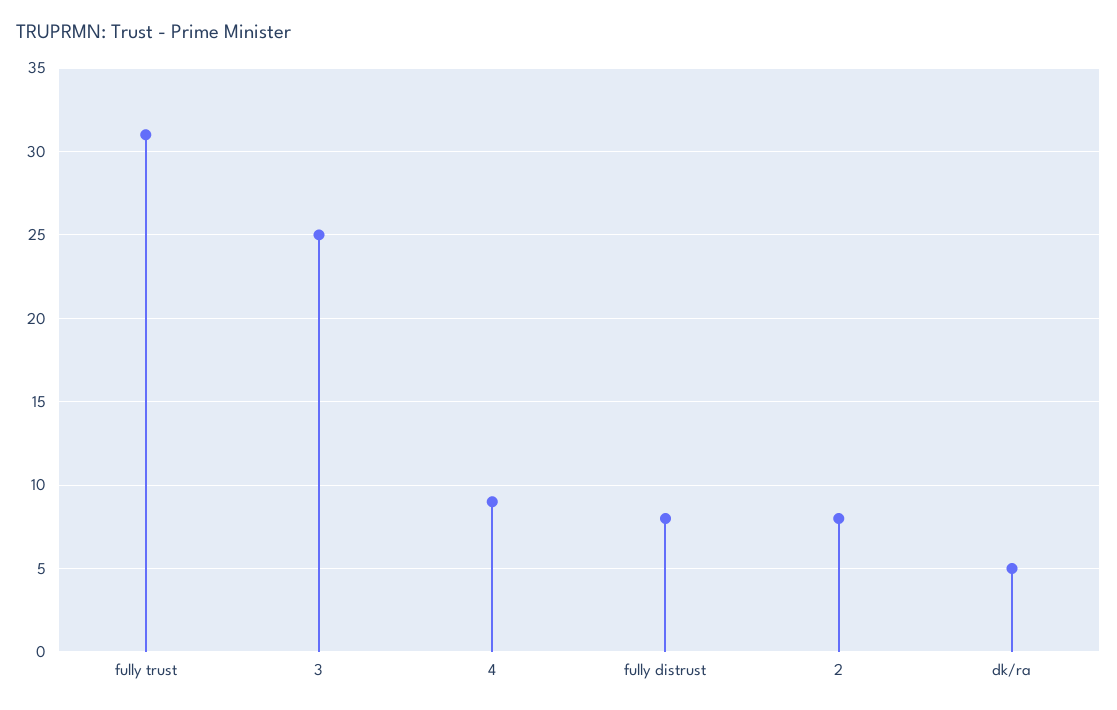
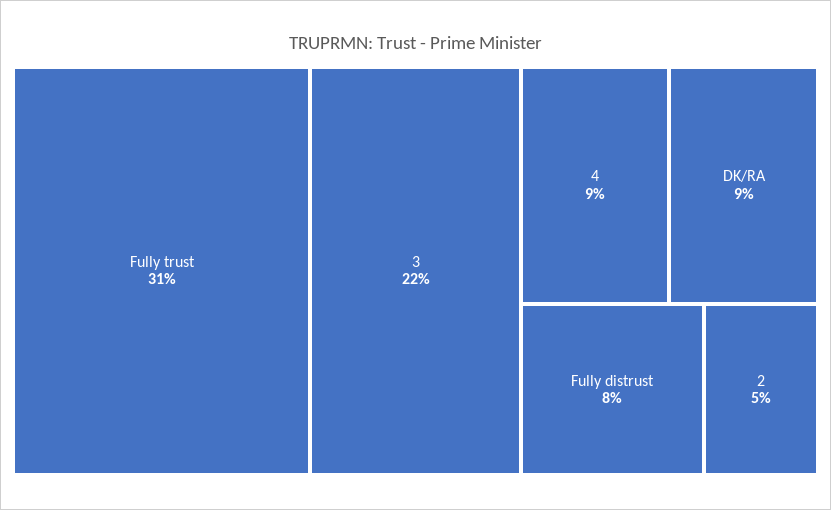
  {
    "fully trust": 31,
-   "3": 25,
+   "3": 22,
    "4": 9,
    "fully distrust": 8,
-   "2": 8,
+   "2": 5,
-   "dk/ra": 5
+   "dk/ra": 9
  }

